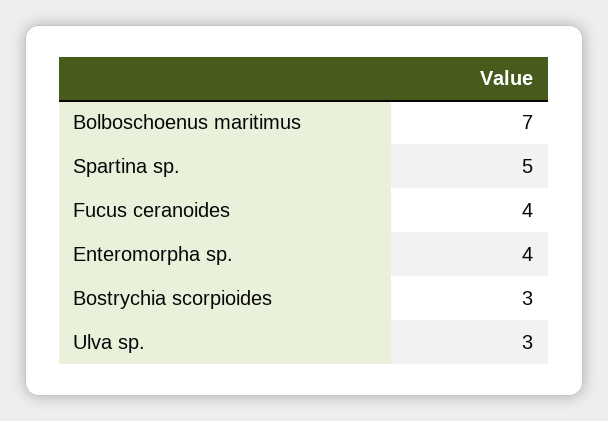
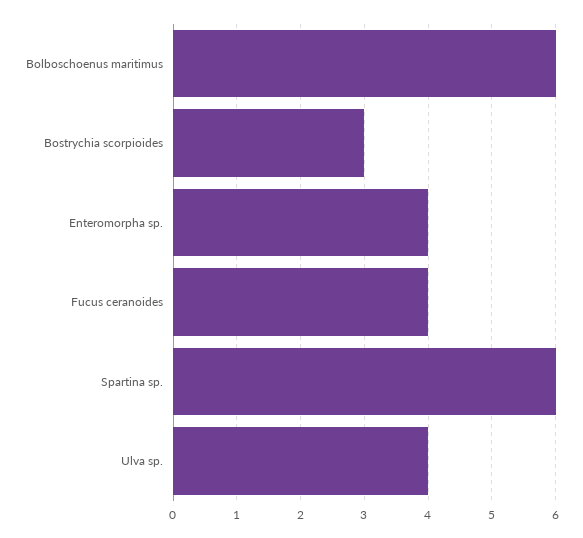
  {
-   "Bolboschoenus maritimus": 7,
+   "Bolboschoenus maritimus": 6,
-   "Spartina sp.": 5,
+   "Spartina sp.": 6,
    "Fucus ceranoides": 4,
    "Enteromorpha sp.": 4,
    "Bostrychia scorpioides": 3,
-   "Ulva sp.": 3
+   "Ulva sp.": 4
  }

